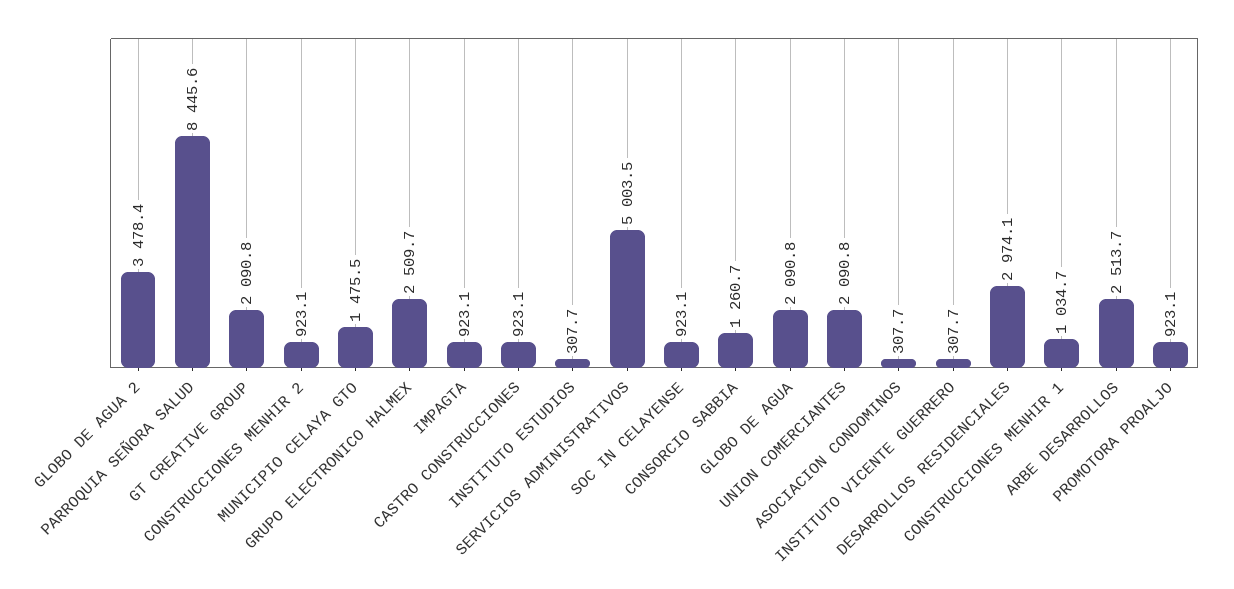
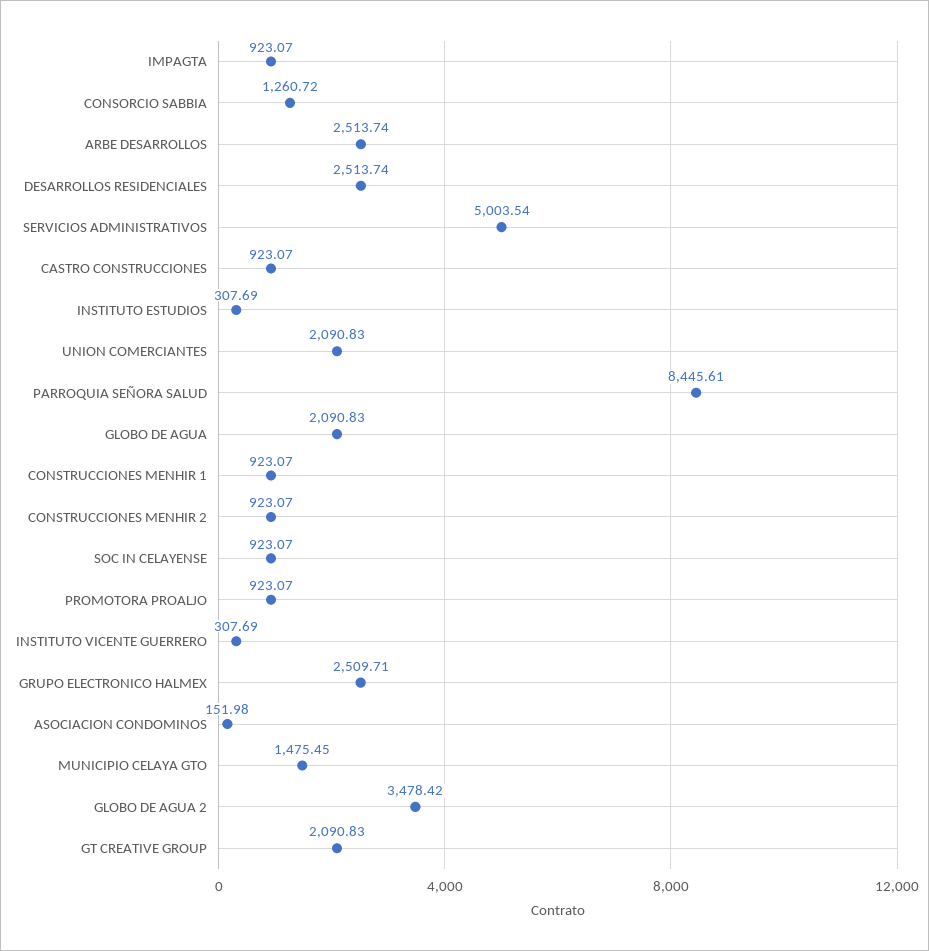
  {
    "GLOBO DE AGUA 2": 3478.42,
    "PARROQUIA SEÑORA SALUD": 8445.61,
    "GT CREATIVE GROUP": 2090.83,
    "CONSTRUCCIONES MENHIR 2": 923.07,
    "MUNICIPIO CELAYA GTO": 1475.45,
    "GRUPO ELECTRONICO HALMEX": 2509.71,
    "IMPAGTA": 923.07,
    "CASTRO CONSTRUCCIONES": 923.07,
    "INSTITUTO ESTUDIOS": 307.69,
    "SERVICIOS ADMINISTRATIVOS": 5003.54,
    "SOC IN CELAYENSE": 923.07,
    "CONSORCIO SABBIA": 1260.72,
    "GLOBO DE AGUA": 2090.83,
    "UNION COMERCIANTES": 2090.83,
-   "ASOCIACION CONDOMINOS": 307.7,
+   "ASOCIACION CONDOMINOS": 151.98,
    "INSTITUTO VICENTE GUERRERO": 307.69,
-   "DESARROLLOS RESIDENCIALES": 2974.1,
+   "DESARROLLOS RESIDENCIALES": 2513.74,
-   "CONSTRUCCIONES MENHIR 1": 1034.7,
+   "CONSTRUCCIONES MENHIR 1": 923.07,
    "ARBE DESARROLLOS": 2513.74,
    "PROMOTORA PROALJO": 923.07
  }

